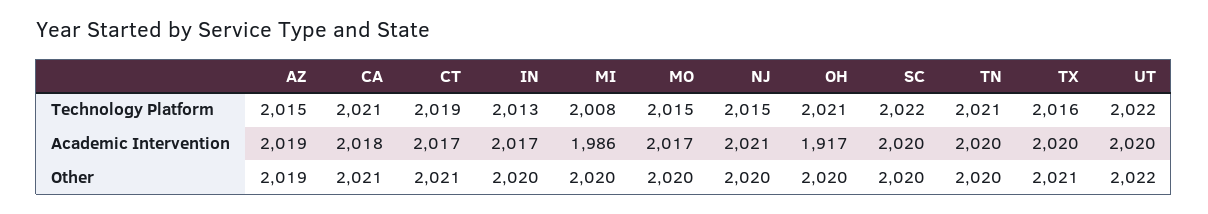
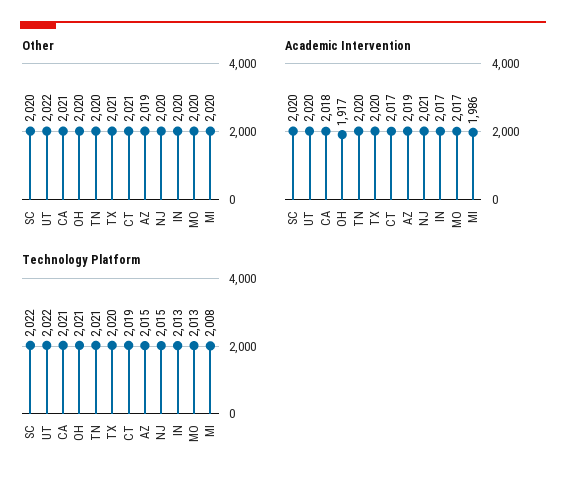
  {
    "Technology Platform": {
      "AZ": 2015,
      "CA": 2021,
      "CT": 2019,
      "IN": 2013,
      "MI": 2008,
-     "MO": 2015,
+     "MO": 2013,
      "NJ": 2015,
      "OH": 2021,
      "SC": 2022,
      "TN": 2021,
-     "TX": 2016,
+     "TX": 2020,
      "UT": 2022
    },
    "Academic Intervention": {
      "AZ": 2019,
      "CA": 2018,
      "CT": 2017,
      "IN": 2017,
      "MI": 1986,
      "MO": 2017,
      "NJ": 2021,
      "OH": 1917,
      "SC": 2020,
      "TN": 2020,
      "TX": 2020,
      "UT": 2020
    },
    "Other": {
      "AZ": 2019,
      "CA": 2021,
      "CT": 2021,
      "IN": 2020,
      "MI": 2020,
      "MO": 2020,
      "NJ": 2020,
      "OH": 2020,
      "SC": 2020,
      "TN": 2020,
      "TX": 2021,
      "UT": 2022
    }
  }

